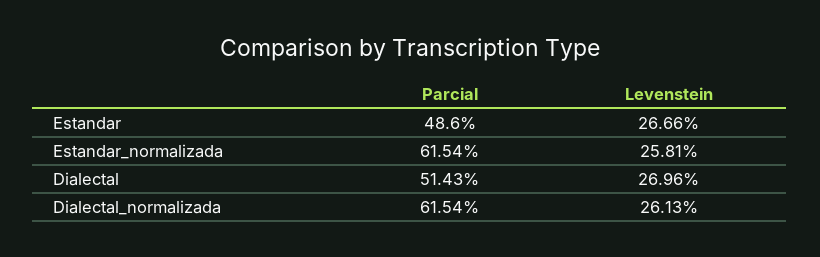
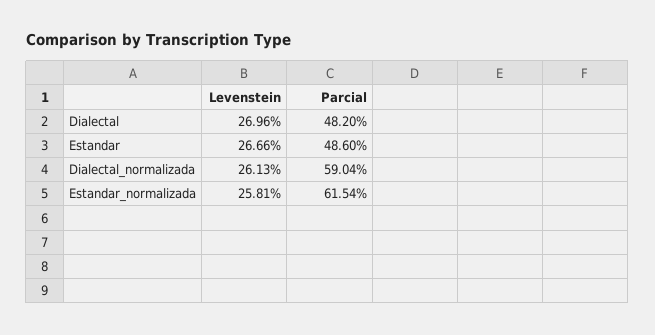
  {
    "Parcial": {
      "Estandar": 48.6,
      "Estandar_normalizada": 61.54,
-     "Dialectal": 51.43,
+     "Dialectal": 48.2,
-     "Dialectal_normalizada": 61.54
+     "Dialectal_normalizada": 59.04
    },
    "Levenstein": {
      "Estandar": 26.66,
      "Estandar_normalizada": 25.81,
      "Dialectal": 26.96,
      "Dialectal_normalizada": 26.13
    }
  }

